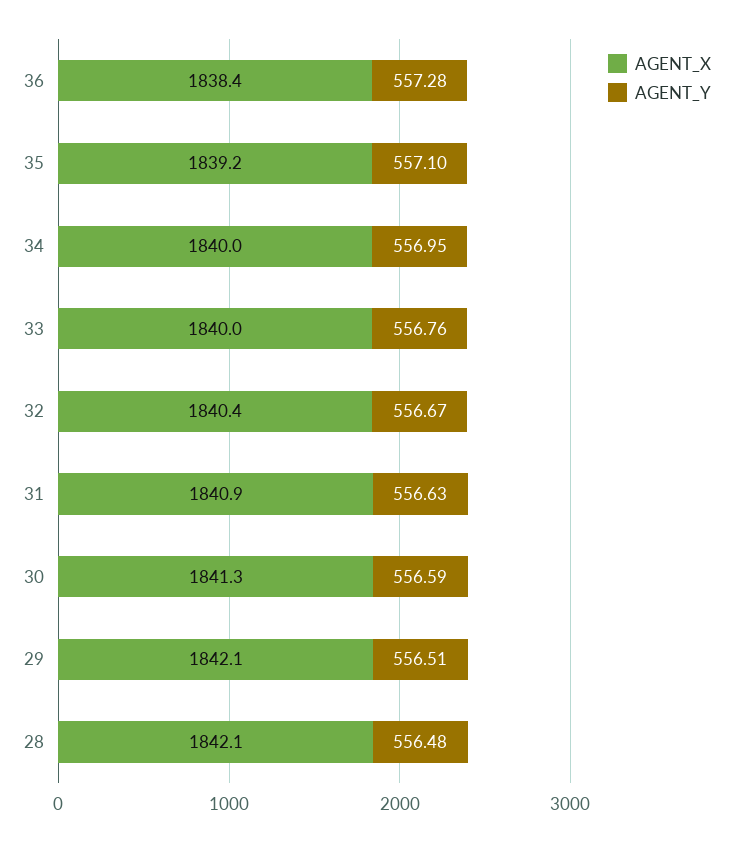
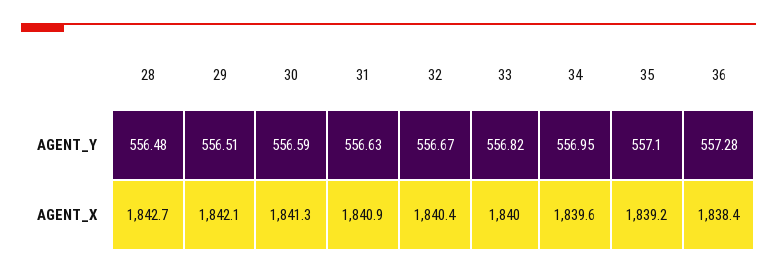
  {
    "AGENT_X": {
      "36": 1838.4,
      "35": 1839.2,
-     "34": 1840,
+     "34": 1839.6,
      "33": 1840,
      "32": 1840.4,
      "31": 1840.9,
      "30": 1841.3,
      "29": 1842.1,
-     "28": 1842.1
+     "28": 1842.7
    },
    "AGENT_Y": {
      "36": 557.28,
      "35": 557.1,
      "34": 556.95,
-     "33": 556.76,
+     "33": 556.82,
      "32": 556.67,
      "31": 556.63,
      "30": 556.59,
      "29": 556.51,
      "28": 556.48
    }
  }

